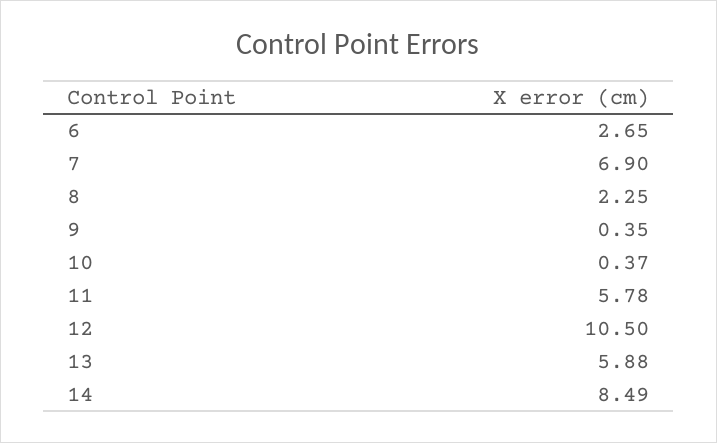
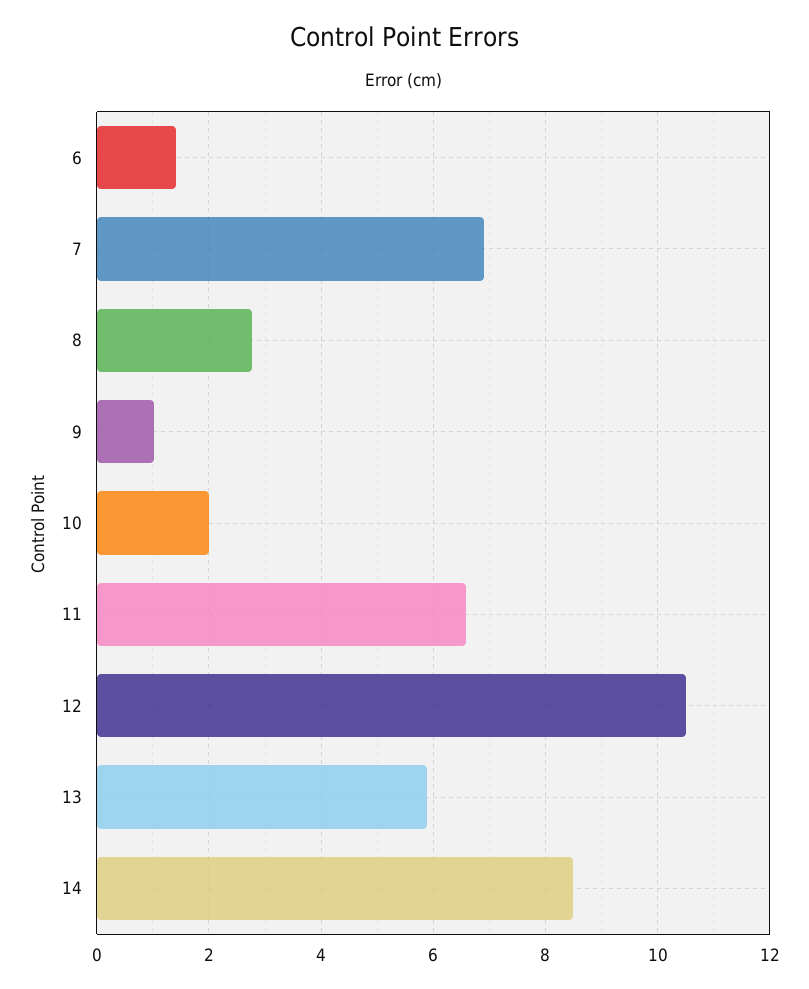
  {
-   "6": 2.65,
+   "6": 1.4,
    "7": 6.9,
-   "8": 2.25,
+   "8": 2.8,
-   "9": 0.35,
+   "9": 1,
-   "10": 0.37,
+   "10": 2,
-   "11": 5.78,
+   "11": 6.6,
    "12": 10.5,
    "13": 5.88,
    "14": 8.49
  }

